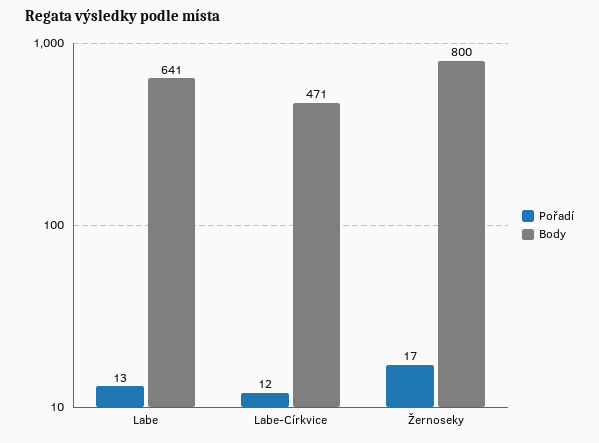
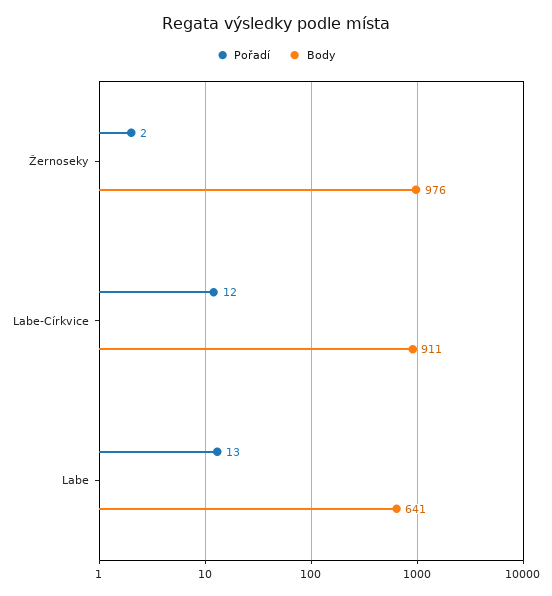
  {
    "Pořadí": {
      "Labe": 13,
      "Labe-Církvice": 12,
-     "Žernoseky": 17
+     "Žernoseky": 2
    },
    "Body": {
      "Labe": 641,
-     "Labe-Církvice": 471,
+     "Labe-Církvice": 911,
-     "Žernoseky": 800
+     "Žernoseky": 976
    }
  }

